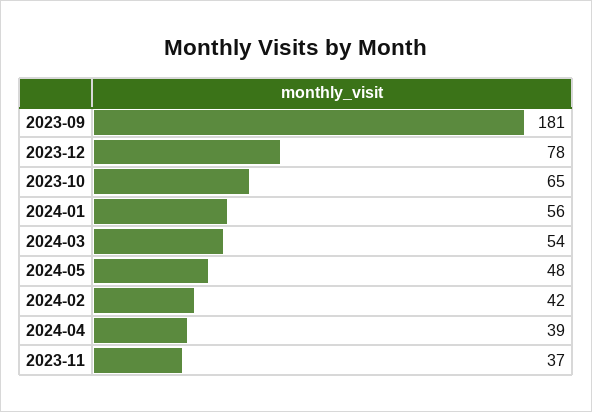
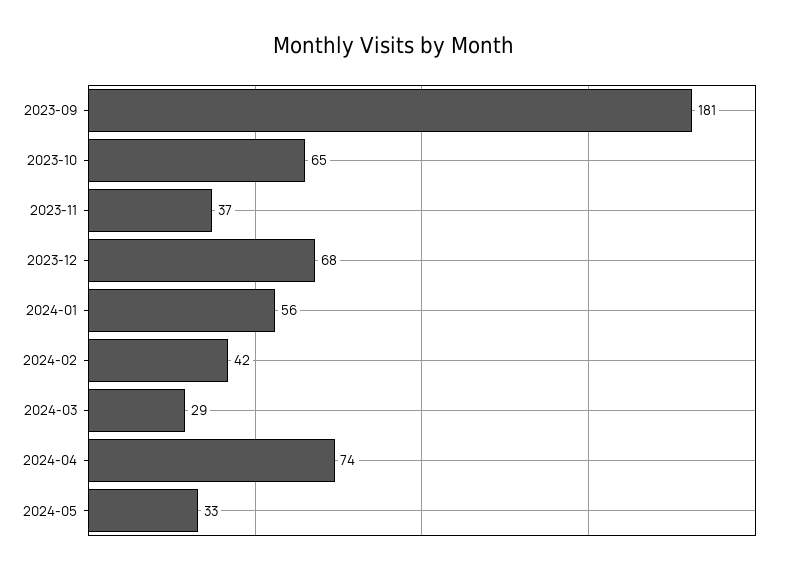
  {
    "2023-09": 181,
-   "2023-12": 78,
+   "2023-12": 68,
    "2023-10": 65,
    "2024-01": 56,
-   "2024-03": 54,
+   "2024-03": 29,
-   "2024-05": 48,
+   "2024-05": 33,
    "2024-02": 42,
-   "2024-04": 39,
+   "2024-04": 74,
    "2023-11": 37
  }

